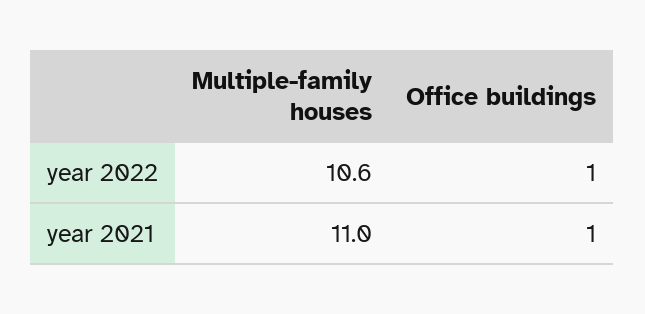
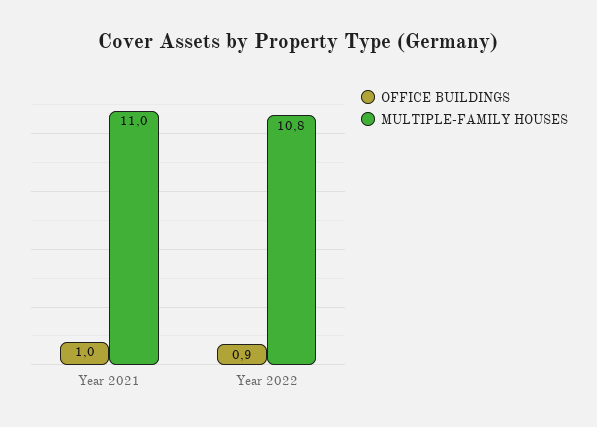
  {
    "Multiple-family houses": {
-     "year 2022": 10.6,
+     "year 2022": 10.8,
      "year 2021": 11
    },
    "Office buildings": {
-     "year 2022": 1,
+     "year 2022": 0.9,
      "year 2021": 1
    }
  }

